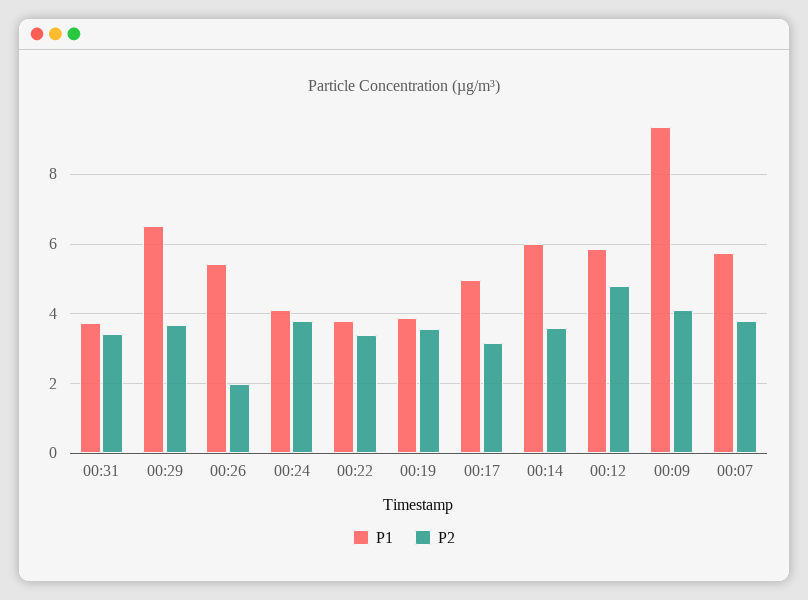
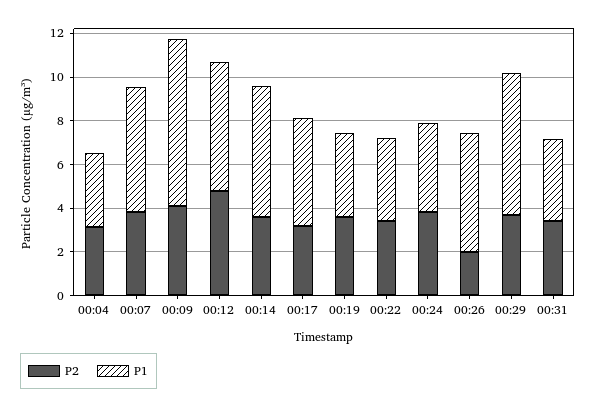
  {
    "P1": {
      "00:31": 3.8,
      "00:29": 6.6,
      "00:26": 5.4,
      "00:24": 4.2,
      "00:22": 3.8,
      "00:19": 3.8,
      "00:17": 5,
      "00:14": 6,
      "00:12": 5.8,
-     "00:09": 9.4,
+     "00:09": 7.5,
-     "00:07": 5.8
+     "00:07": 5.8,
+     "00:04": 3.5
    },
    "P2": {
      "00:31": 3.4,
      "00:29": 3.6,
      "00:26": 2,
      "00:24": 3.8,
      "00:22": 3.4,
      "00:19": 3.6,
      "00:17": 3.2,
      "00:14": 3.6,
      "00:12": 4.8,
      "00:09": 4.2,
-     "00:07": 3.8
+     "00:07": 3.8,
+     "00:04": 3
    }
  }

